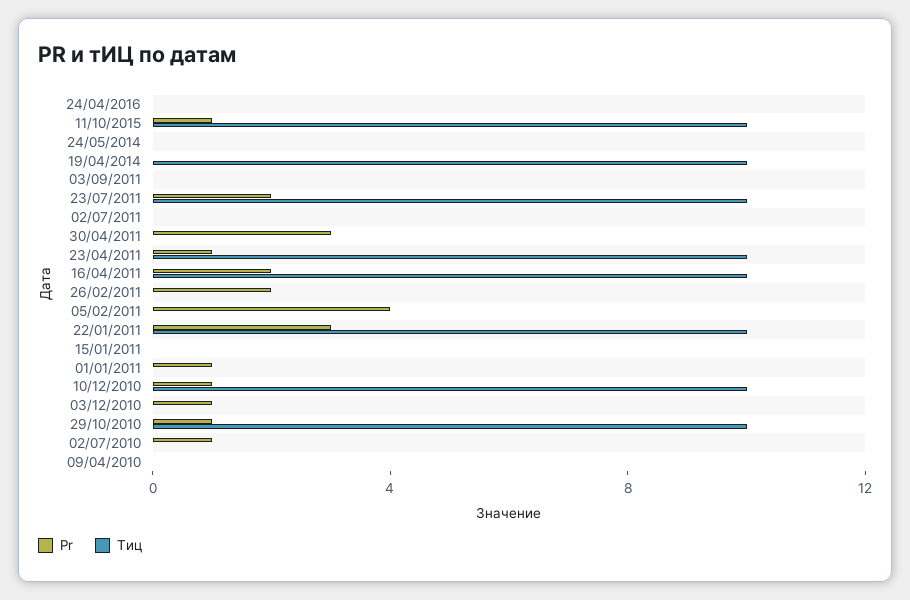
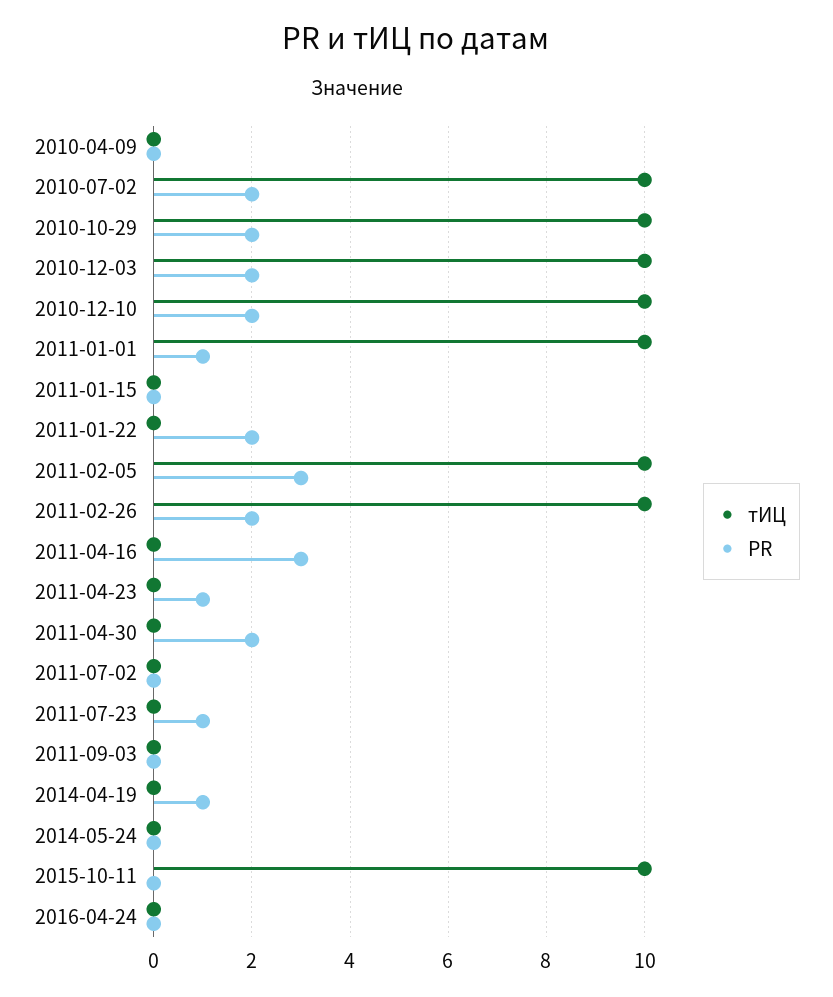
  {
    "Pr": {
      "24/04/2016": 0,
-     "11/10/2015": 1,
+     "11/10/2015": 0,
      "24/05/2014": 0,
-     "19/04/2014": 0,
+     "19/04/2014": 1,
      "03/09/2011": 0,
-     "23/07/2011": 2,
+     "23/07/2011": 1,
      "02/07/2011": 0,
-     "30/04/2011": 3,
+     "30/04/2011": 2,
      "23/04/2011": 1,
-     "16/04/2011": 2,
+     "16/04/2011": 3,
      "26/02/2011": 2,
-     "05/02/2011": 4,
+     "05/02/2011": 3,
-     "22/01/2011": 3,
+     "22/01/2011": 2,
      "15/01/2011": 0,
      "01/01/2011": 1,
-     "10/12/2010": 1,
+     "10/12/2010": 2,
-     "03/12/2010": 1,
+     "03/12/2010": 2,
-     "29/10/2010": 1,
+     "29/10/2010": 2,
-     "02/07/2010": 1,
+     "02/07/2010": 2,
      "09/04/2010": 0
    },
    "Тиц": {
      "24/04/2016": 0,
      "11/10/2015": 10,
      "24/05/2014": 0,
-     "19/04/2014": 10,
+     "19/04/2014": 0,
      "03/09/2011": 0,
-     "23/07/2011": 10,
+     "23/07/2011": 0,
      "02/07/2011": 0,
      "30/04/2011": 0,
-     "23/04/2011": 10,
+     "23/04/2011": 0,
-     "16/04/2011": 10,
+     "16/04/2011": 0,
-     "26/02/2011": 0,
+     "26/02/2011": 10,
-     "05/02/2011": 0,
+     "05/02/2011": 10,
-     "22/01/2011": 10,
+     "22/01/2011": 0,
      "15/01/2011": 0,
-     "01/01/2011": 0,
+     "01/01/2011": 10,
      "10/12/2010": 10,
-     "03/12/2010": 0,
+     "03/12/2010": 10,
      "29/10/2010": 10,
-     "02/07/2010": 0,
+     "02/07/2010": 10,
      "09/04/2010": 0
    }
  }

